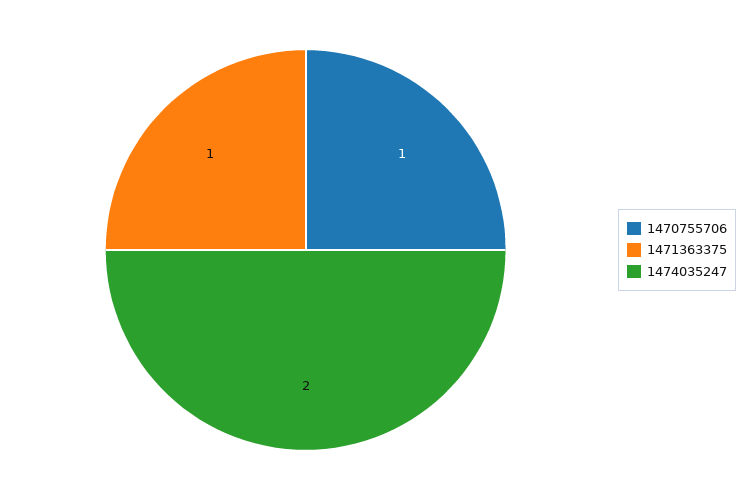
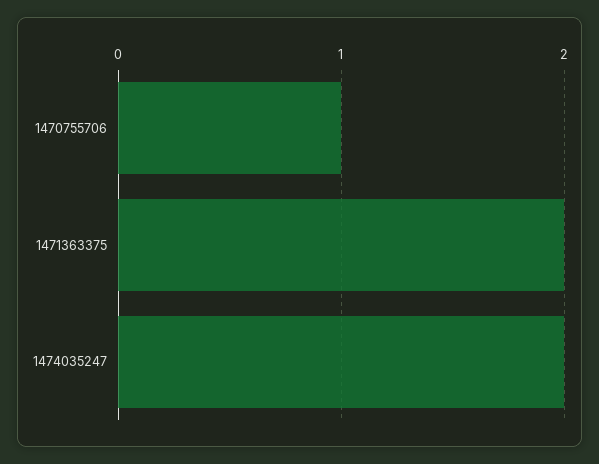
  {
    "1470755706": 1,
-   "1471363375": 1,
+   "1471363375": 2,
    "1474035247": 2
  }

